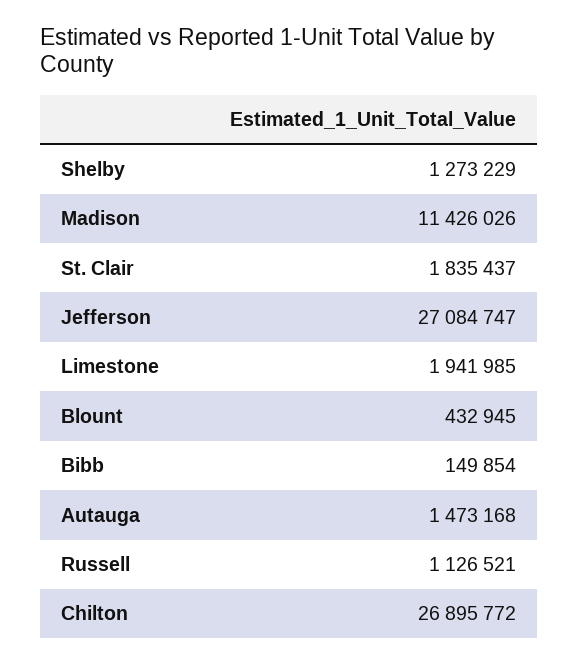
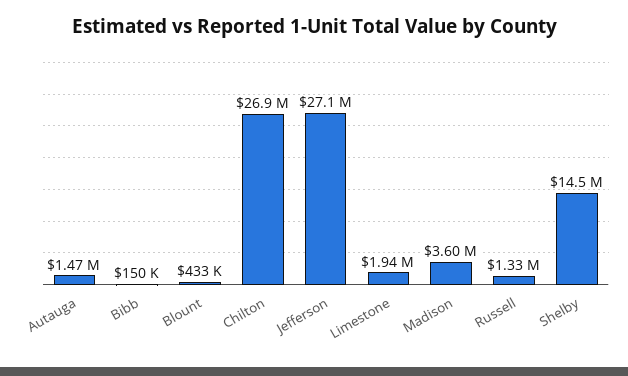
  {
-   "Shelby": 1273229,
+   "Shelby": 14500000,
-   "Madison": 11426026,
+   "Madison": 3600000,
-   "St. Clair": 1835437,
    "Jefferson": 27084747,
    "Limestone": 1941985,
    "Blount": 432945,
    "Bibb": 149854,
    "Autauga": 1473168,
-   "Russell": 1126521,
+   "Russell": 1330000,
    "Chilton": 26895772
  }

